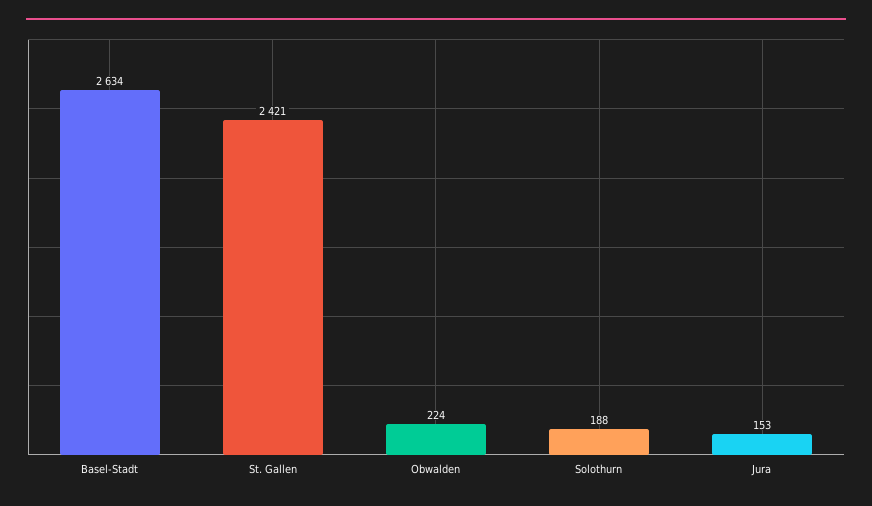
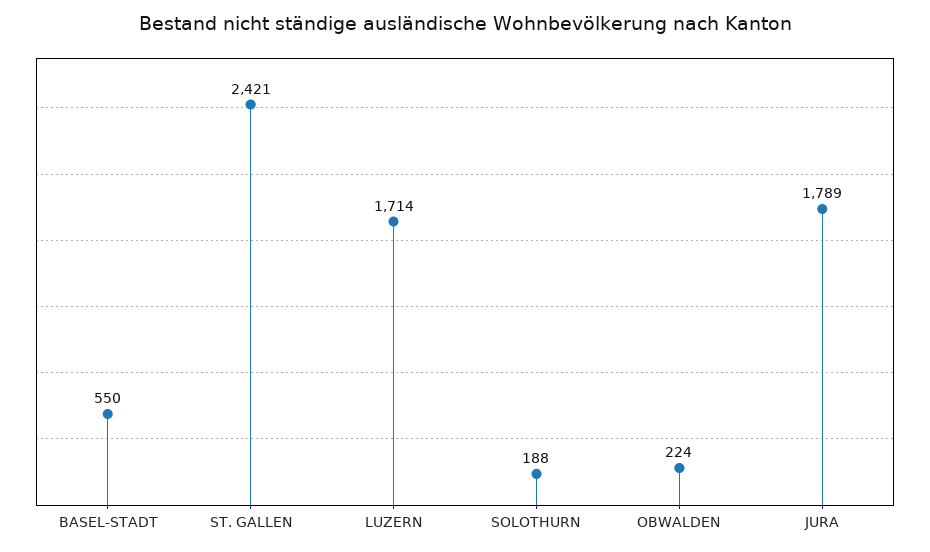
  {
-   "Basel-Stadt": 2634,
+   "Basel-Stadt": 550,
    "St. Gallen": 2421,
    "Obwalden": 224,
    "Solothurn": 188,
-   "Jura": 153
+   "Jura": 1789,
+   "LUZERN": 1714
  }

